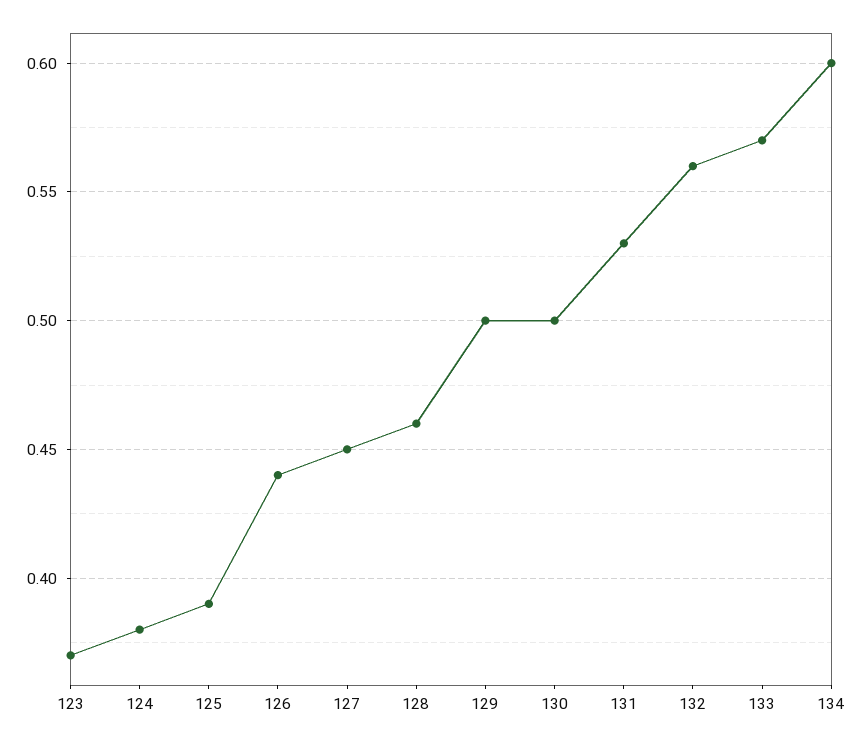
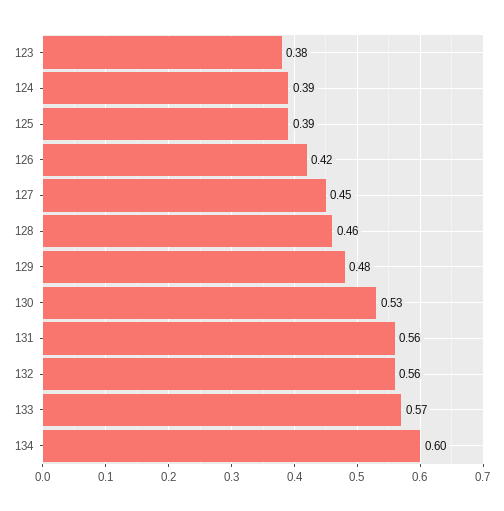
  {
-   "123": 0.37,
+   "123": 0.38,
-   "124": 0.38,
+   "124": 0.39,
    "125": 0.39,
-   "126": 0.44,
+   "126": 0.42,
    "127": 0.45,
    "128": 0.46,
-   "129": 0.5,
+   "129": 0.48,
-   "130": 0.5,
+   "130": 0.53,
-   "131": 0.53,
+   "131": 0.56,
    "132": 0.56,
    "133": 0.57,
    "134": 0.6
  }

